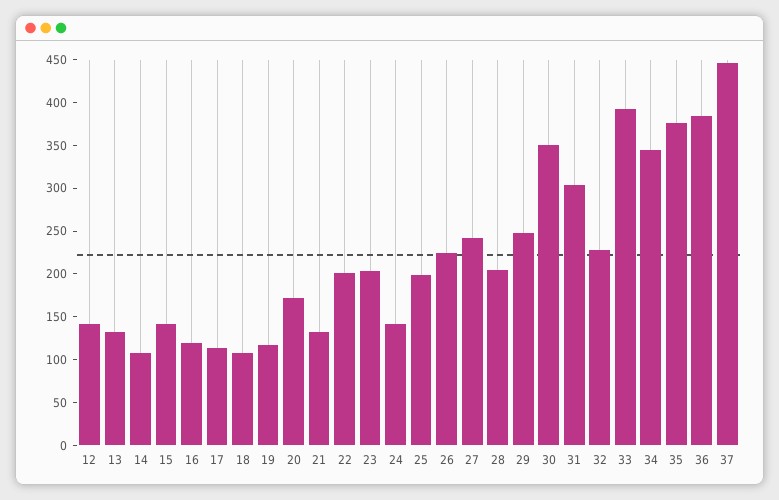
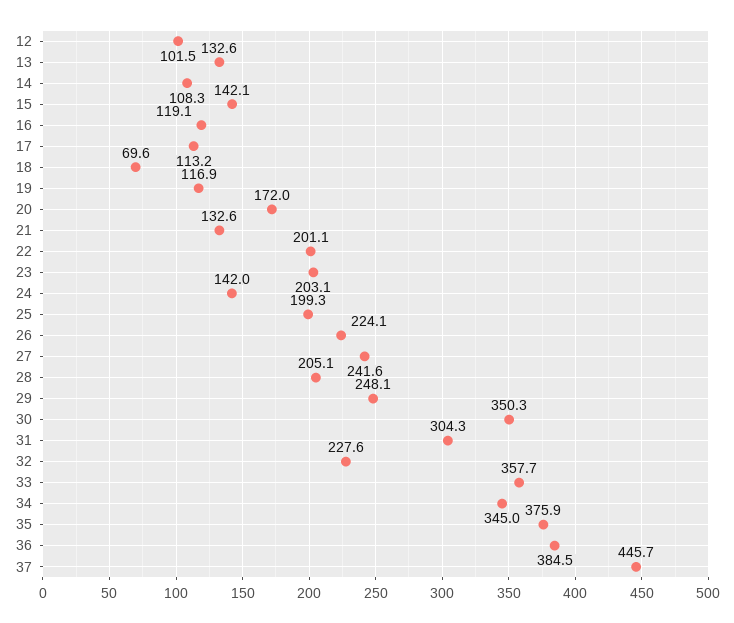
  {
-   "12": 140,
+   "12": 101.5,
    "13": 132.6,
    "14": 108.3,
    "15": 142.1,
    "16": 119.1,
    "17": 113.2,
-   "18": 110,
+   "18": 69.6,
    "19": 116.9,
    "20": 172,
    "21": 132.6,
    "22": 201.1,
    "23": 203.1,
    "24": 142,
    "25": 199.3,
    "26": 224.1,
    "27": 241.6,
    "28": 205.1,
    "29": 248.1,
    "30": 350.3,
    "31": 304.3,
    "32": 227.6,
-   "33": 390,
+   "33": 357.7,
    "34": 345,
    "35": 375.9,
    "36": 384.5,
    "37": 445.7
  }

